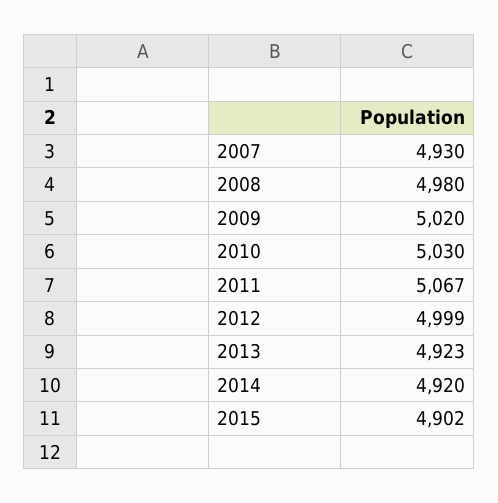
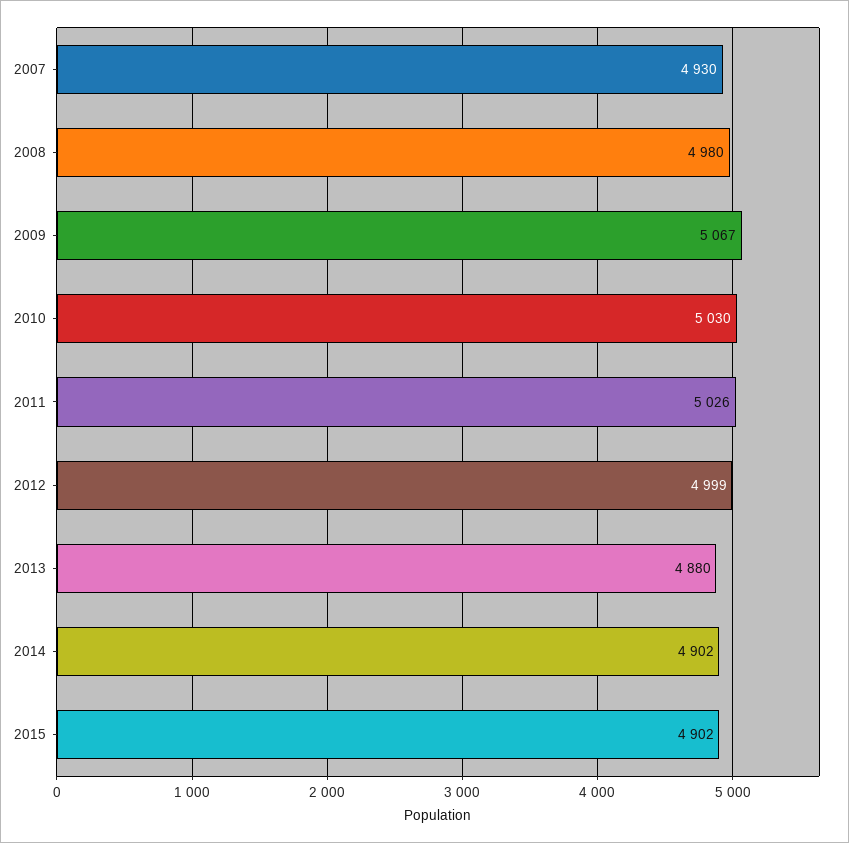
  {
    "2007": 4930,
    "2008": 4980,
-   "2009": 5020,
+   "2009": 5067,
    "2010": 5030,
-   "2011": 5067,
+   "2011": 5026,
    "2012": 4999,
-   "2013": 4923,
+   "2013": 4880,
-   "2014": 4920,
+   "2014": 4902,
    "2015": 4902
  }

